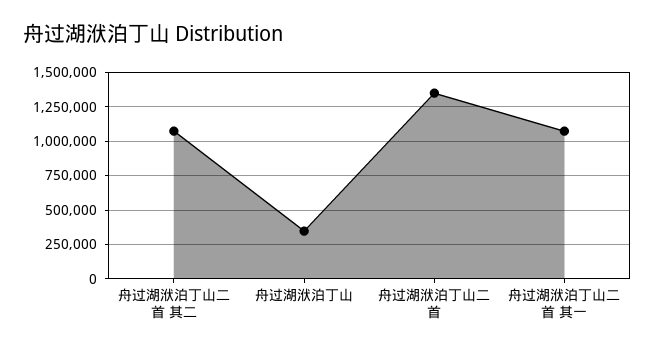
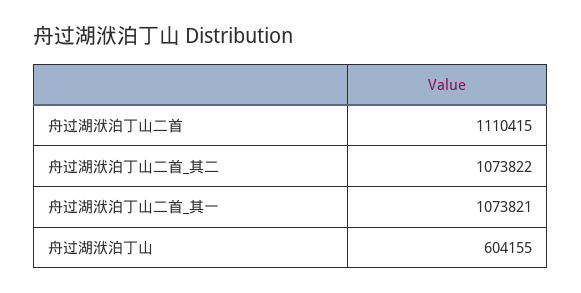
  {
    "舟过湖洑泊丁山二首 其二": 1073822,
-   "舟过湖洑泊丁山": 350000,
+   "舟过湖洑泊丁山": 604155,
-   "舟过湖洑泊丁山二首": 1350000,
+   "舟过湖洑泊丁山二首": 1110415,
    "舟过湖洑泊丁山二首 其一": 1073821
  }

